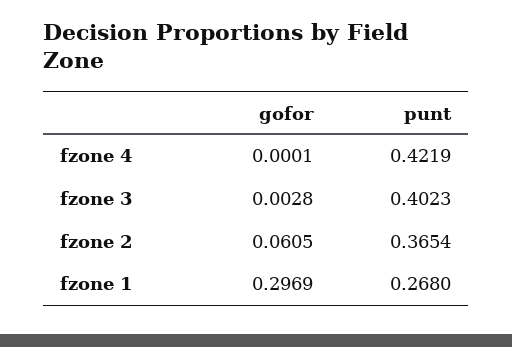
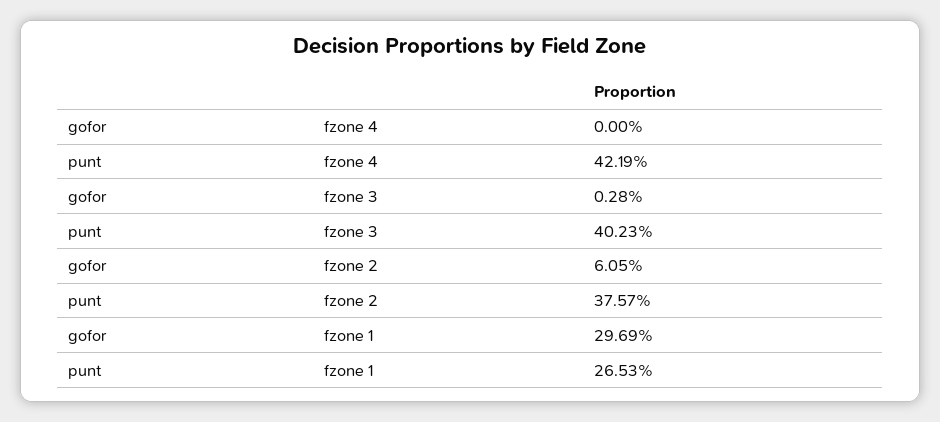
  {
    "gofor": {
-     "fzone 4": 0.0001,
+     "fzone 4": 0,
      "fzone 3": 0.0028,
      "fzone 2": 0.0605,
      "fzone 1": 0.2969
    },
    "punt": {
      "fzone 4": 0.4219,
      "fzone 3": 0.4023,
-     "fzone 2": 0.3654,
+     "fzone 2": 0.3757,
-     "fzone 1": 0.268
+     "fzone 1": 0.2653
    }
  }

